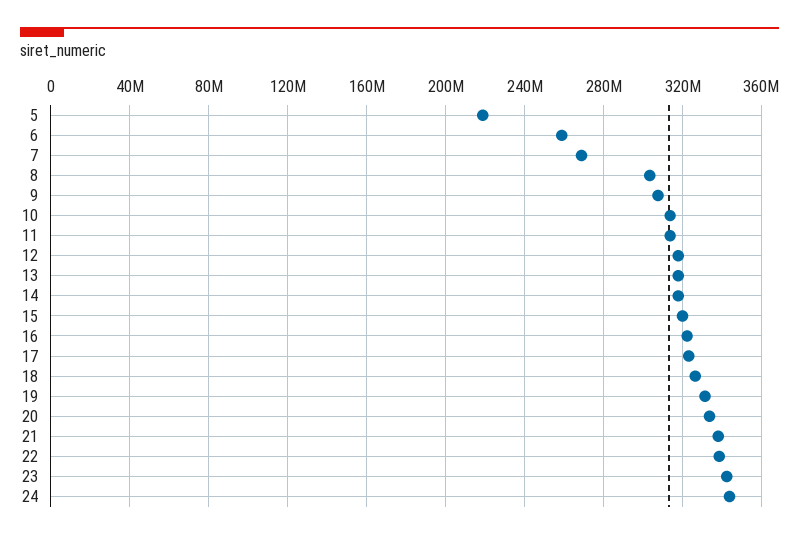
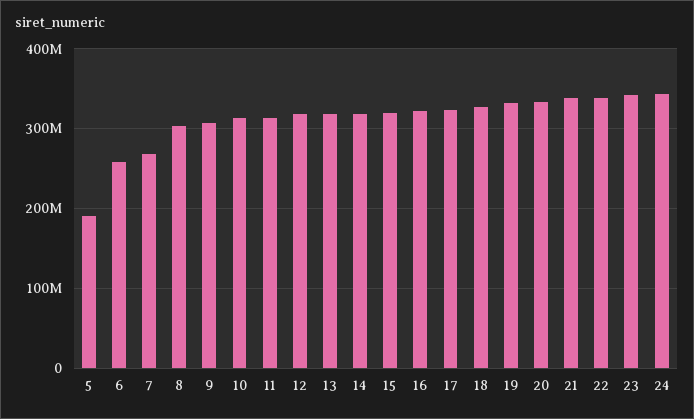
  {
-   "5": 220000000,
+   "5": 190000000,
    "6": 260000000,
    "7": 270000000,
    "8": 305000000,
    "9": 310000000,
    "10": 315000000,
    "11": 315000000,
    "12": 320000000,
    "13": 320000000,
    "14": 320000000,
    "15": 320000000,
    "16": 320000000,
    "17": 325000000,
    "18": 325000000,
    "19": 330000000,
    "20": 335000000,
    "21": 340000000,
    "22": 340000000,
    "23": 340000000,
    "24": 345000000
  }

